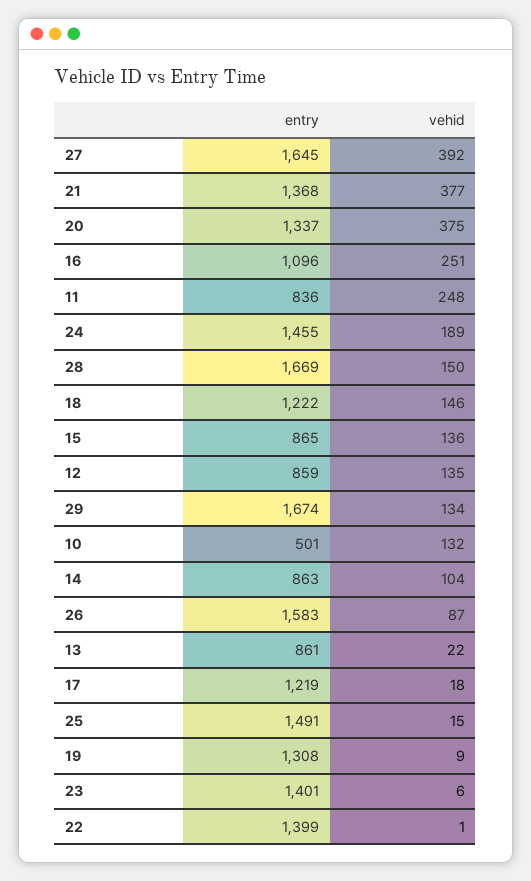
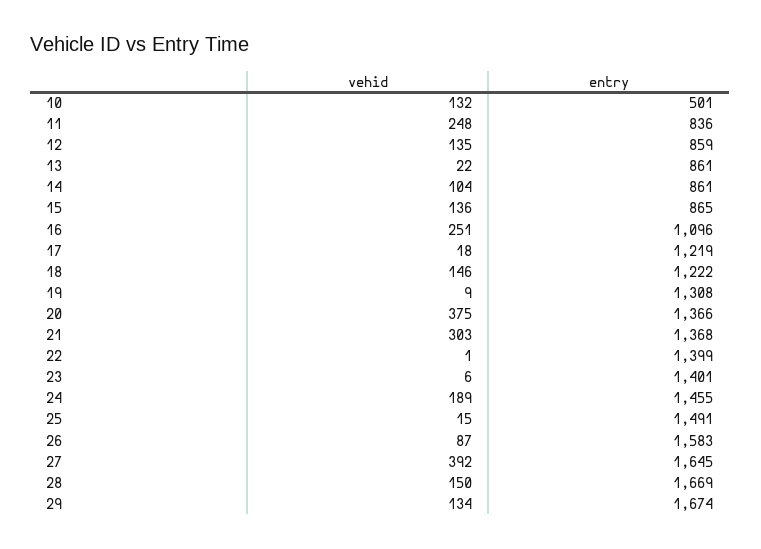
  {
    "entry": {
      "27": 1645,
      "21": 1368,
-     "20": 1337,
+     "20": 1366,
      "16": 1096,
      "11": 836,
      "24": 1455,
      "28": 1669,
      "18": 1222,
      "15": 865,
      "12": 859,
      "29": 1674,
      "10": 501,
-     "14": 863,
+     "14": 861,
      "26": 1583,
      "13": 861,
      "17": 1219,
      "25": 1491,
      "19": 1308,
      "23": 1401,
      "22": 1399
    },
    "vehid": {
      "27": 392,
-     "21": 377,
+     "21": 303,
      "20": 375,
      "16": 251,
      "11": 248,
      "24": 189,
      "28": 150,
      "18": 146,
      "15": 136,
      "12": 135,
      "29": 134,
      "10": 132,
      "14": 104,
      "26": 87,
      "13": 22,
      "17": 18,
      "25": 15,
      "19": 9,
      "23": 6,
      "22": 1
    }
  }

